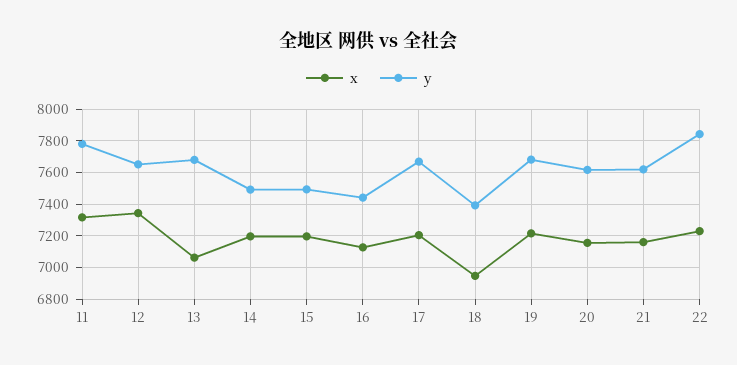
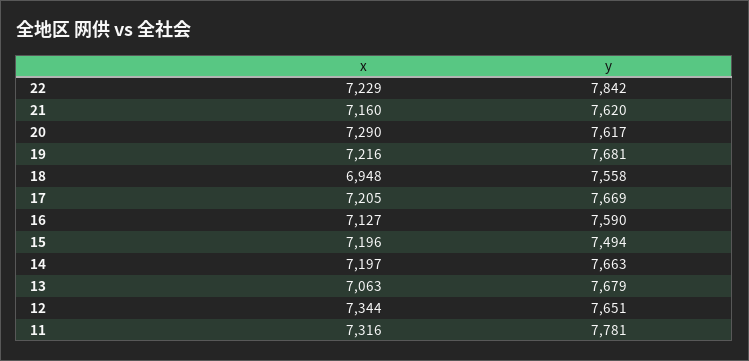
  {
    "x": {
      "11": 7316,
      "12": 7344,
      "13": 7063,
      "14": 7197,
      "15": 7196,
      "16": 7127,
      "17": 7205,
      "18": 6948,
      "19": 7216,
-     "20": 7150,
+     "20": 7290,
      "21": 7160,
      "22": 7229
    },
    "y": {
      "11": 7781,
      "12": 7651,
      "13": 7679,
-     "14": 7500,
+     "14": 7663,
      "15": 7494,
-     "16": 7450,
+     "16": 7590,
      "17": 7669,
-     "18": 7400,
+     "18": 7558,
      "19": 7681,
      "20": 7617,
      "21": 7620,
      "22": 7842
    }
  }

